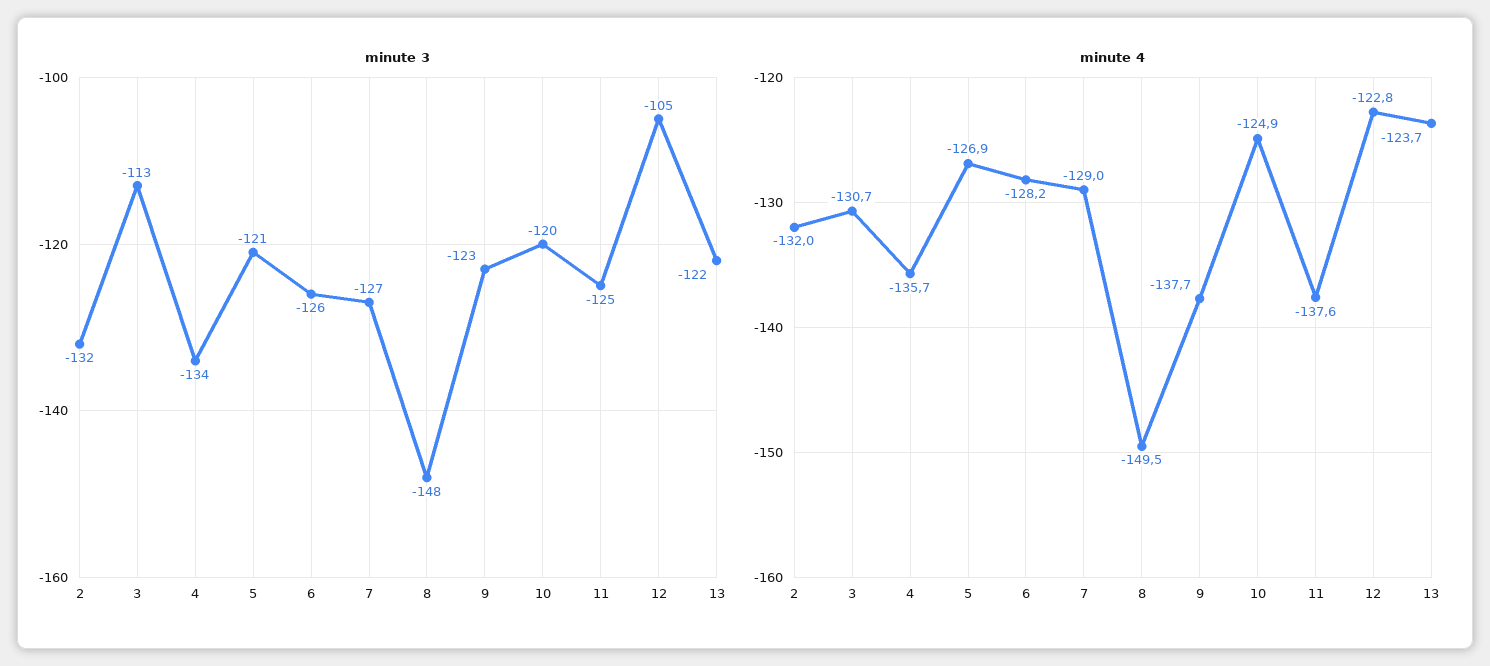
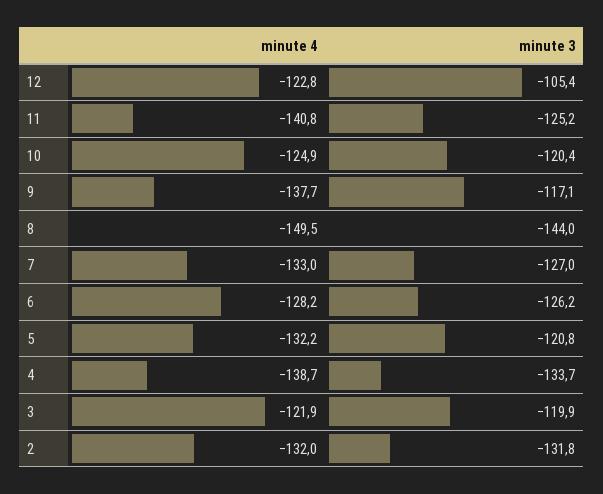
  {
    "minute 3": {
      "2": -131.8,
-     "3": -113,
+     "3": -119.9,
      "4": -133.7,
      "5": -120.8,
      "6": -126.2,
      "7": -127,
-     "8": -148,
+     "8": -144,
-     "9": -123,
+     "9": -117.1,
      "10": -120.4,
      "11": -125.2,
-     "12": -105.4,
+     "12": -105.4
-     "13": -122
    },
    "minute 4": {
      "2": -132,
-     "3": -130.7,
+     "3": -121.9,
-     "4": -135.7,
+     "4": -138.7,
-     "5": -126.9,
+     "5": -132.2,
      "6": -128.2,
-     "7": -129,
+     "7": -133,
      "8": -149.5,
      "9": -137.7,
      "10": -124.9,
-     "11": -137.6,
+     "11": -140.8,
-     "12": -122.8,
+     "12": -122.8
-     "13": -123.7
    }
  }

